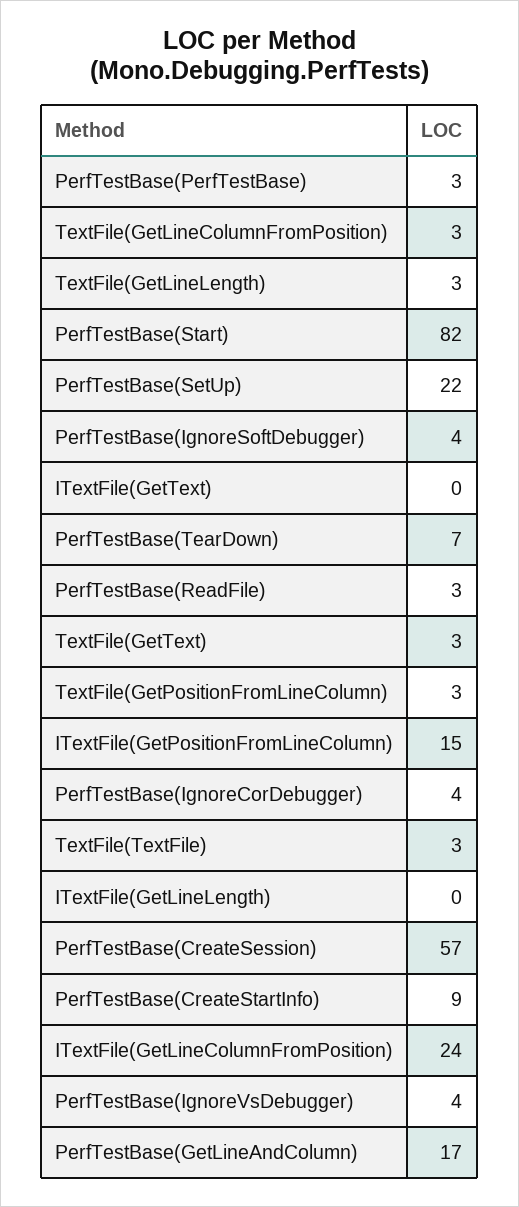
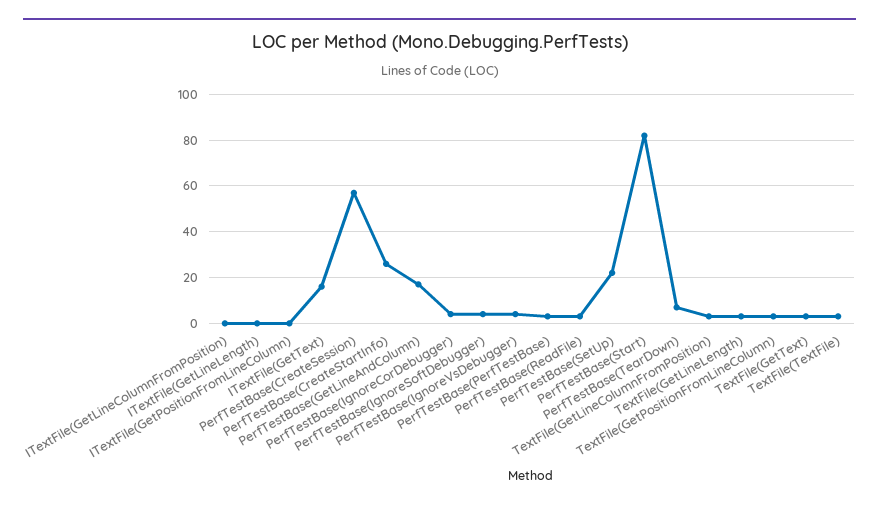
  {
    "PerfTestBase(PerfTestBase)": 3,
    "TextFile(GetLineColumnFromPosition)": 3,
    "TextFile(GetLineLength)": 3,
    "PerfTestBase(Start)": 82,
    "PerfTestBase(SetUp)": 22,
    "PerfTestBase(IgnoreSoftDebugger)": 4,
-   "ITextFile(GetText)": 0,
+   "ITextFile(GetText)": 15,
    "PerfTestBase(TearDown)": 7,
    "PerfTestBase(ReadFile)": 3,
    "TextFile(GetText)": 3,
    "TextFile(GetPositionFromLineColumn)": 3,
-   "ITextFile(GetPositionFromLineColumn)": 15,
+   "ITextFile(GetPositionFromLineColumn)": 0,
    "PerfTestBase(IgnoreCorDebugger)": 4,
    "TextFile(TextFile)": 3,
    "ITextFile(GetLineLength)": 0,
    "PerfTestBase(CreateSession)": 57,
-   "PerfTestBase(CreateStartInfo)": 9,
+   "PerfTestBase(CreateStartInfo)": 25,
-   "ITextFile(GetLineColumnFromPosition)": 24,
+   "ITextFile(GetLineColumnFromPosition)": 0,
    "PerfTestBase(IgnoreVsDebugger)": 4,
    "PerfTestBase(GetLineAndColumn)": 17
  }

